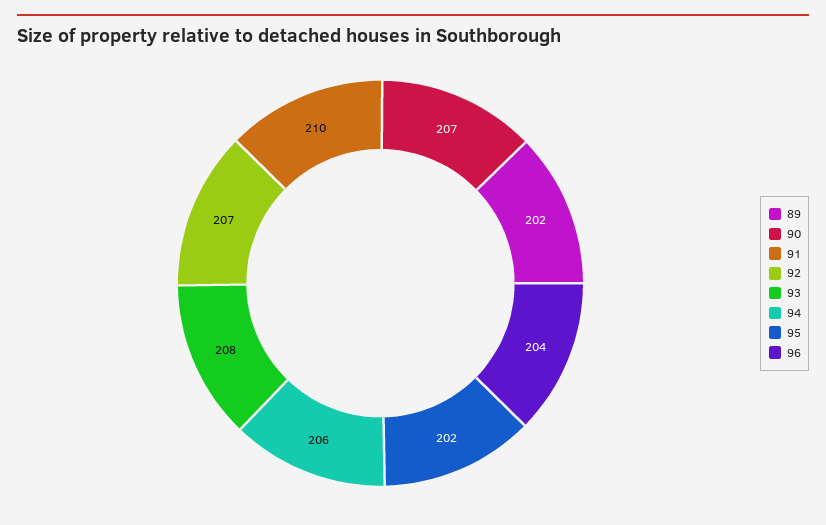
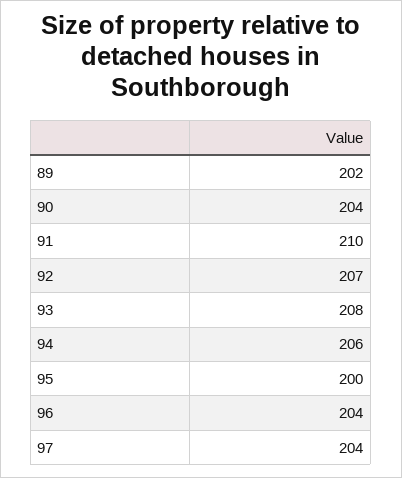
  {
    "89": 202,
-   "90": 207,
+   "90": 204,
    "91": 210,
    "92": 207,
    "93": 208,
    "94": 206,
-   "95": 202,
+   "95": 200,
-   "96": 204
+   "96": 204,
+   "97": 204
  }

